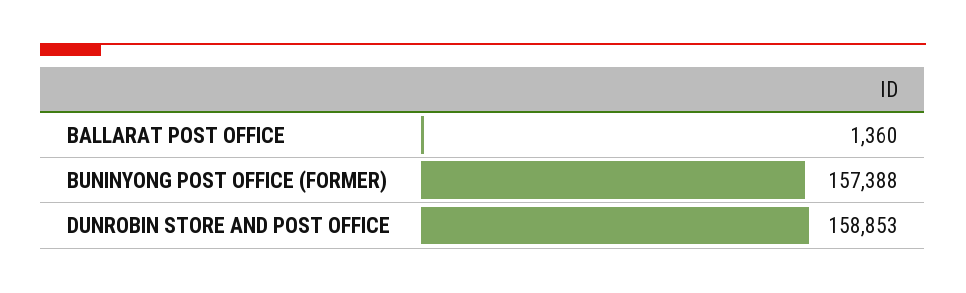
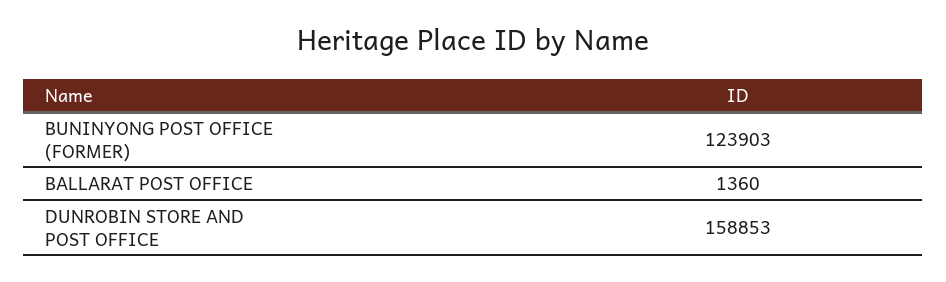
  {
    "BALLARAT POST OFFICE": 1360,
-   "BUNINYONG POST OFFICE (FORMER)": 157388,
+   "BUNINYONG POST OFFICE (FORMER)": 123903,
    "DUNROBIN STORE AND POST OFFICE": 158853
  }

